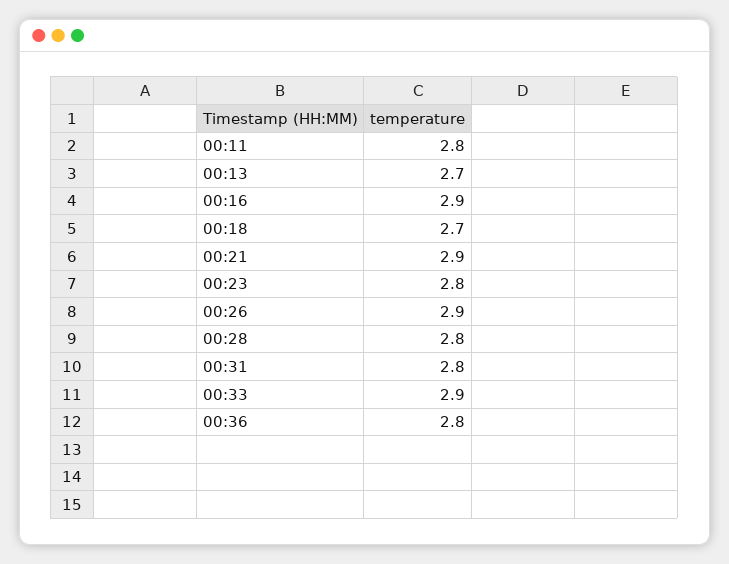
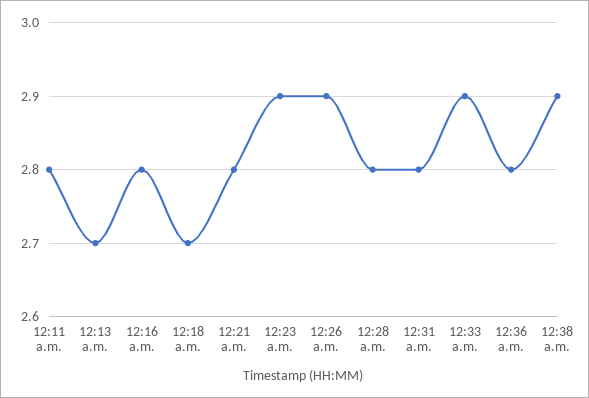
  {
    "00:11": 2.8,
    "00:13": 2.7,
-   "00:16": 2.9,
+   "00:16": 2.8,
    "00:18": 2.7,
-   "00:21": 2.9,
+   "00:21": 2.8,
-   "00:23": 2.8,
+   "00:23": 2.9,
    "00:26": 2.9,
    "00:28": 2.8,
    "00:31": 2.8,
    "00:33": 2.9,
-   "00:36": 2.8
+   "00:36": 2.8,
+   "12:38 a.m.": 2.9
  }

